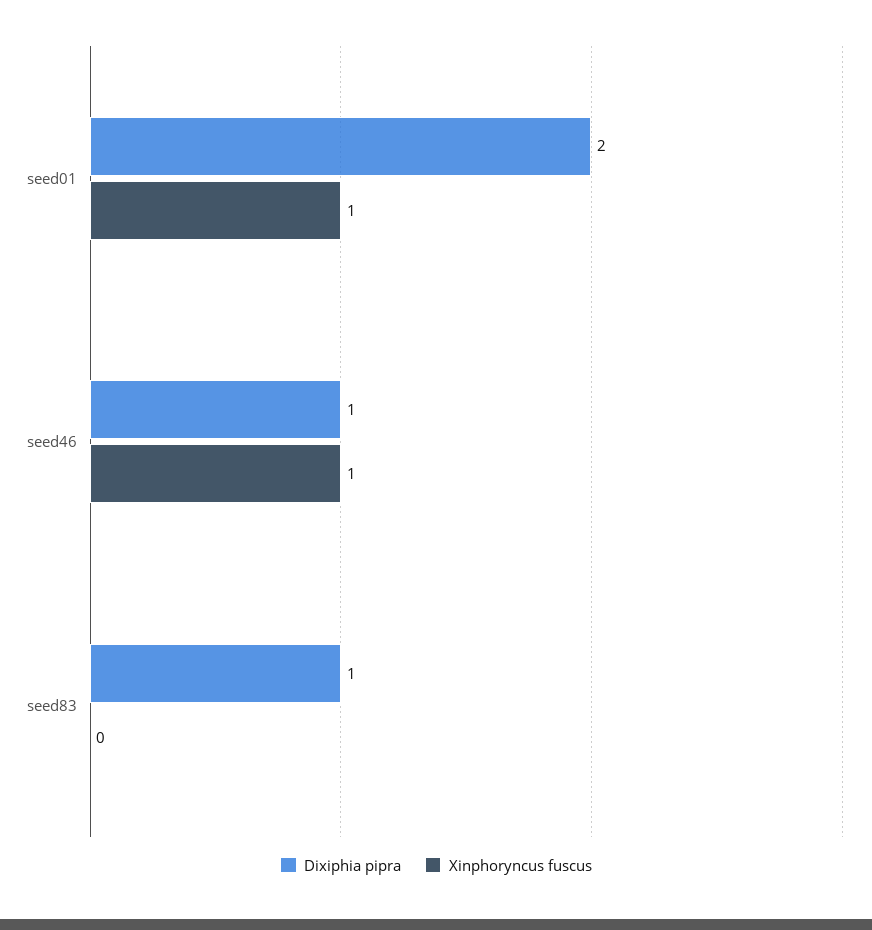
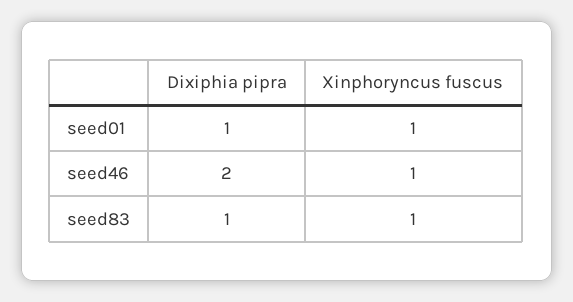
  {
    "Dixiphia pipra": {
-     "seed01": 2,
+     "seed01": 1,
-     "seed46": 1,
+     "seed46": 2,
      "seed83": 1
    },
    "Xinphoryncus fuscus": {
      "seed01": 1,
      "seed46": 1,
-     "seed83": 0
+     "seed83": 1
    }
  }

